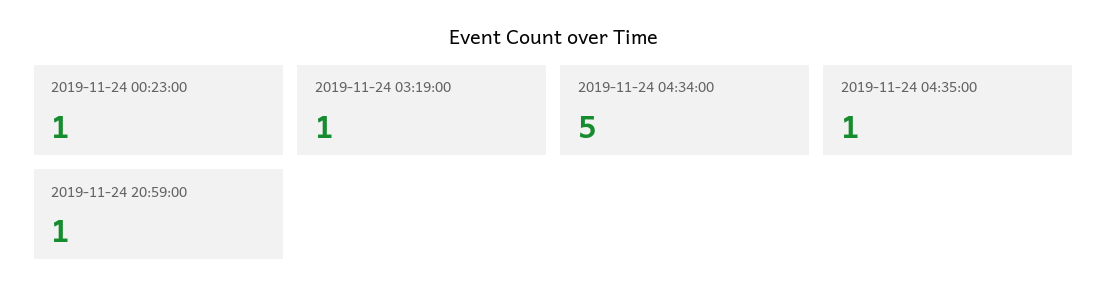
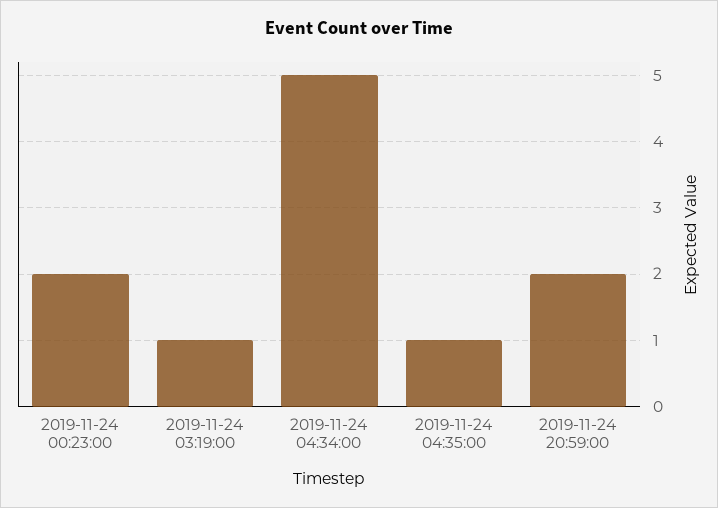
  {
-   "2019-11-24 00:23:00": 1,
+   "2019-11-24 00:23:00": 2,
    "2019-11-24 03:19:00": 1,
    "2019-11-24 04:34:00": 5,
    "2019-11-24 04:35:00": 1,
-   "2019-11-24 20:59:00": 1
+   "2019-11-24 20:59:00": 2
  }

